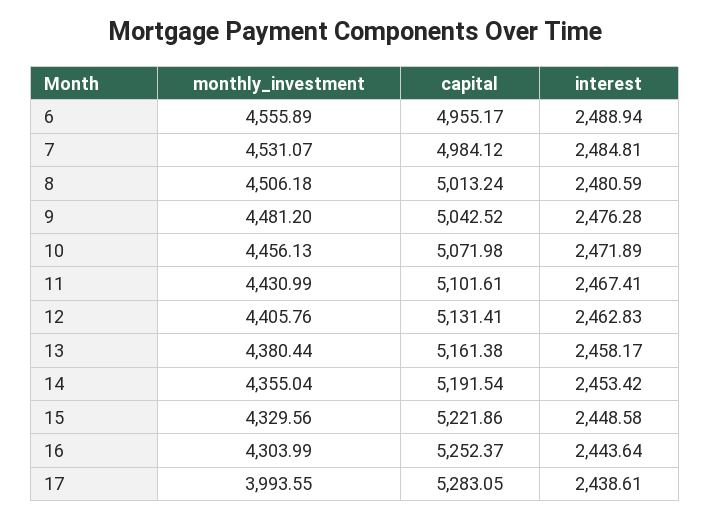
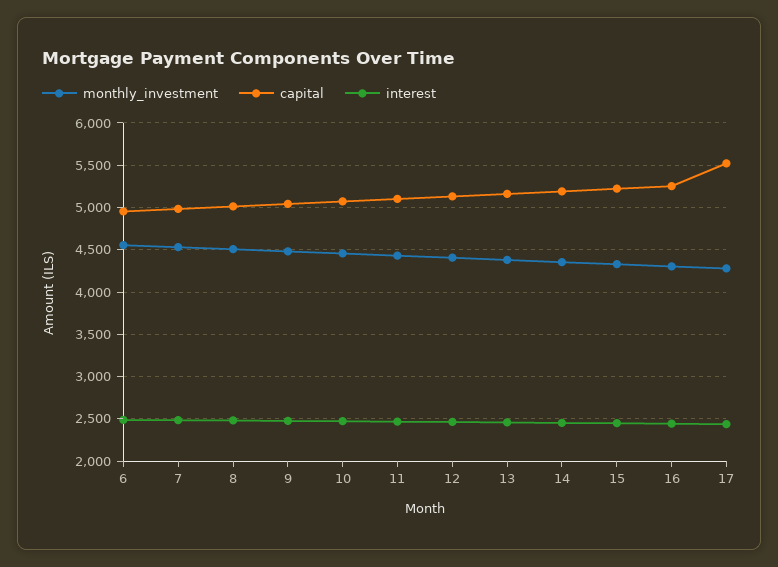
  {
    "monthly_investment": {
      "6": 4555.89,
      "7": 4531.07,
      "8": 4506.18,
      "9": 4481.2,
      "10": 4456.13,
      "11": 4430.99,
      "12": 4405.76,
      "13": 4380.44,
      "14": 4355.04,
      "15": 4329.56,
      "16": 4303.99,
-     "17": 3993.55
+     "17": 4300
    },
    "capital": {
      "6": 4955.17,
      "7": 4984.12,
      "8": 5013.24,
      "9": 5042.52,
      "10": 5071.98,
      "11": 5101.61,
      "12": 5131.41,
      "13": 5161.38,
      "14": 5191.54,
      "15": 5221.86,
      "16": 5252.37,
-     "17": 5283.05
+     "17": 5500
    },
    "interest": {
      "6": 2488.94,
      "7": 2484.81,
      "8": 2480.59,
      "9": 2476.28,
      "10": 2471.89,
      "11": 2467.41,
      "12": 2462.83,
      "13": 2458.17,
      "14": 2453.42,
      "15": 2448.58,
      "16": 2443.64,
      "17": 2438.61
    }
  }

